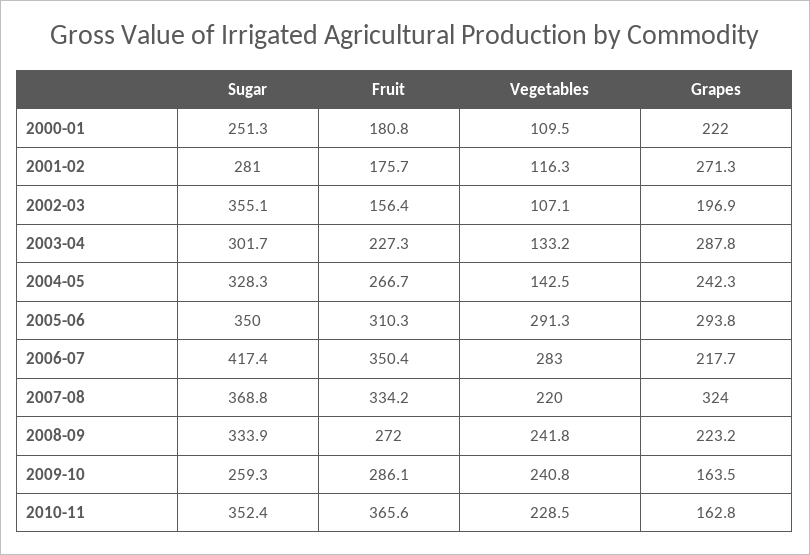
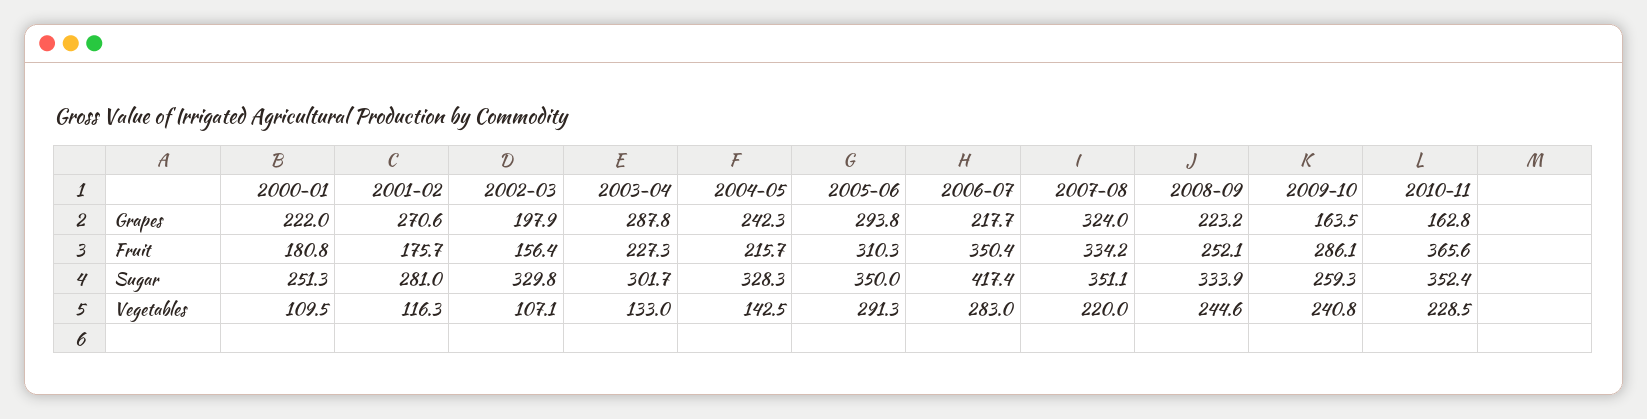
  {
    "Sugar": {
      "2000-01": 251.3,
      "2001-02": 281,
-     "2002-03": 355.1,
+     "2002-03": 329.8,
      "2003-04": 301.7,
      "2004-05": 328.3,
      "2005-06": 350,
      "2006-07": 417.4,
-     "2007-08": 368.8,
+     "2007-08": 351.1,
      "2008-09": 333.9,
      "2009-10": 259.3,
      "2010-11": 352.4
    },
    "Fruit": {
      "2000-01": 180.8,
      "2001-02": 175.7,
      "2002-03": 156.4,
      "2003-04": 227.3,
-     "2004-05": 266.7,
+     "2004-05": 215.7,
      "2005-06": 310.3,
      "2006-07": 350.4,
      "2007-08": 334.2,
-     "2008-09": 272,
+     "2008-09": 252.1,
      "2009-10": 286.1,
      "2010-11": 365.6
    },
    "Vegetables": {
      "2000-01": 109.5,
      "2001-02": 116.3,
      "2002-03": 107.1,
-     "2003-04": 133.2,
+     "2003-04": 133,
      "2004-05": 142.5,
      "2005-06": 291.3,
      "2006-07": 283,
      "2007-08": 220,
-     "2008-09": 241.8,
+     "2008-09": 244.6,
      "2009-10": 240.8,
      "2010-11": 228.5
    },
    "Grapes": {
      "2000-01": 222,
-     "2001-02": 271.3,
+     "2001-02": 270.6,
-     "2002-03": 196.9,
+     "2002-03": 197.9,
      "2003-04": 287.8,
      "2004-05": 242.3,
      "2005-06": 293.8,
      "2006-07": 217.7,
      "2007-08": 324,
      "2008-09": 223.2,
      "2009-10": 163.5,
      "2010-11": 162.8
    }
  }

